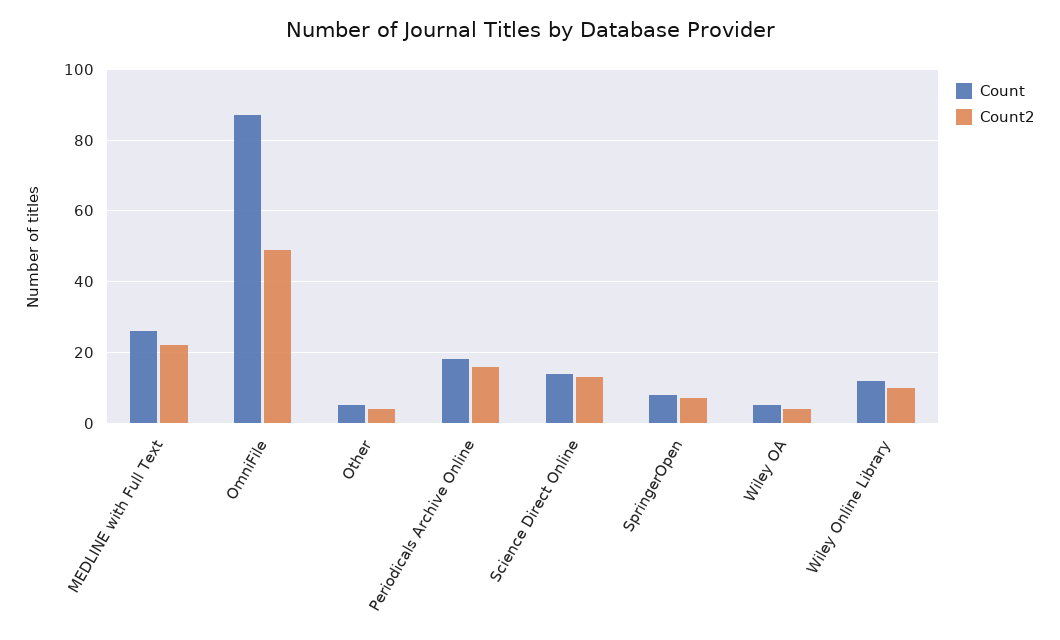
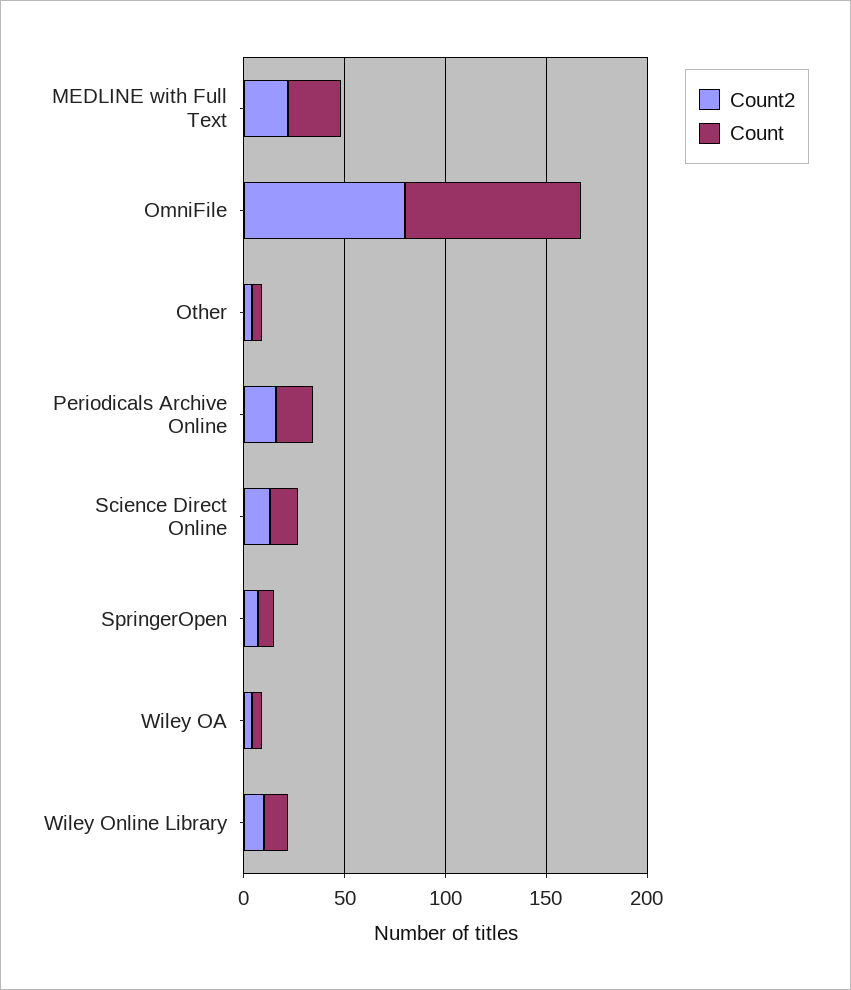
  {
    "Count": {
      "MEDLINE with Full Text": 25,
      "OmniFile": 85,
      "Other": 5,
      "Periodicals Archive Online": 20,
      "Science Direct Online": 15,
      "SpringerOpen": 10,
      "Wiley OA": 5,
      "Wiley Online Library": 10
    },
    "Count2": {
      "MEDLINE with Full Text": 20,
-     "OmniFile": 50,
+     "OmniFile": 80,
      "Other": 5,
      "Periodicals Archive Online": 15,
      "Science Direct Online": 15,
      "SpringerOpen": 5,
      "Wiley OA": 5,
      "Wiley Online Library": 10
    }
  }

